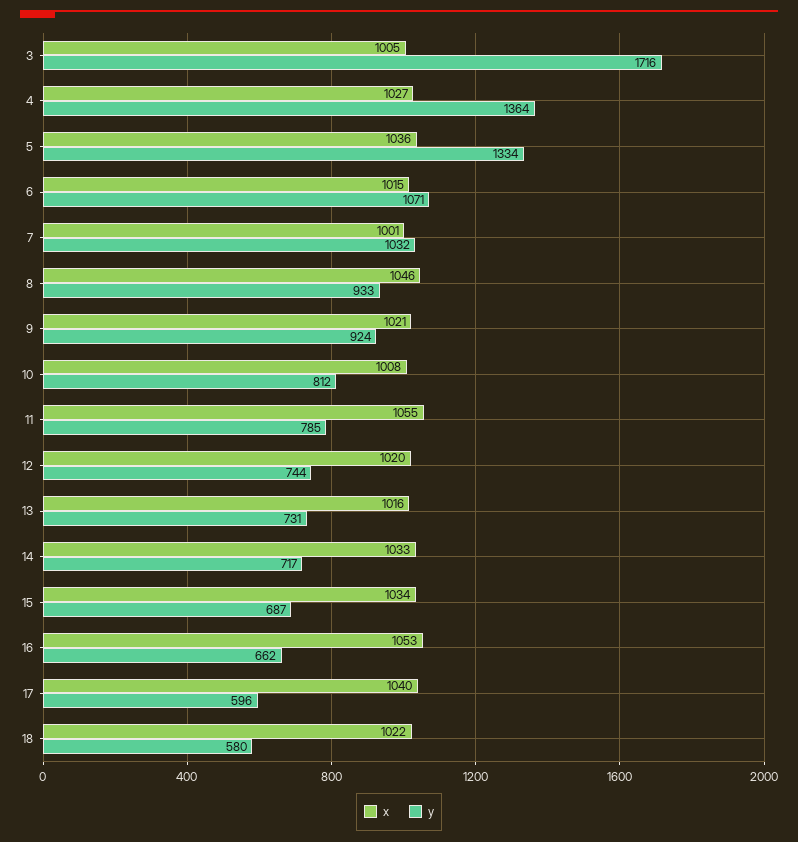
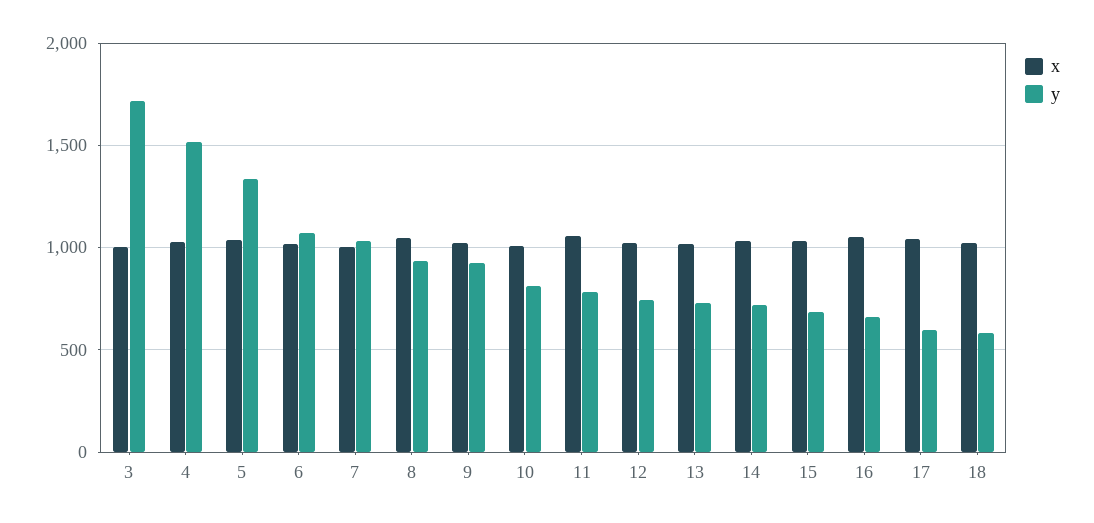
  {
    "x": {
      "3": 1005,
      "4": 1027,
      "5": 1036,
      "6": 1015,
      "7": 1001,
      "8": 1046,
      "9": 1021,
      "10": 1008,
      "11": 1055,
      "12": 1020,
      "13": 1016,
      "14": 1033,
      "15": 1034,
      "16": 1053,
      "17": 1040,
      "18": 1022
    },
    "y": {
      "3": 1716,
-     "4": 1364,
+     "4": 1500,
      "5": 1334,
      "6": 1071,
      "7": 1032,
      "8": 933,
      "9": 924,
      "10": 812,
      "11": 785,
      "12": 744,
      "13": 731,
      "14": 717,
      "15": 687,
      "16": 662,
      "17": 596,
      "18": 580
    }
  }

